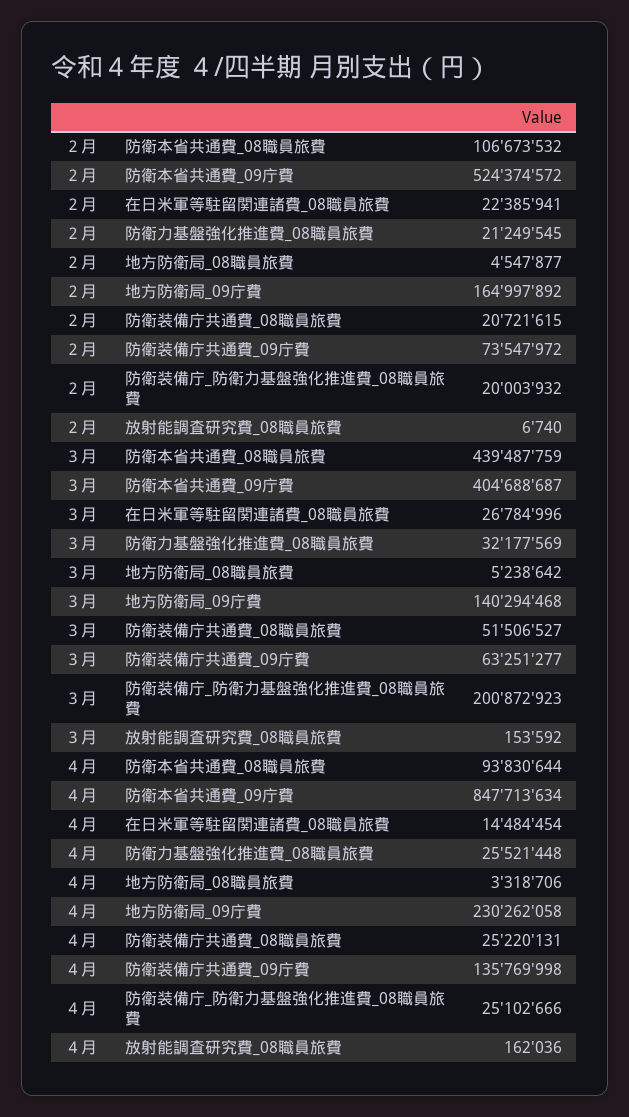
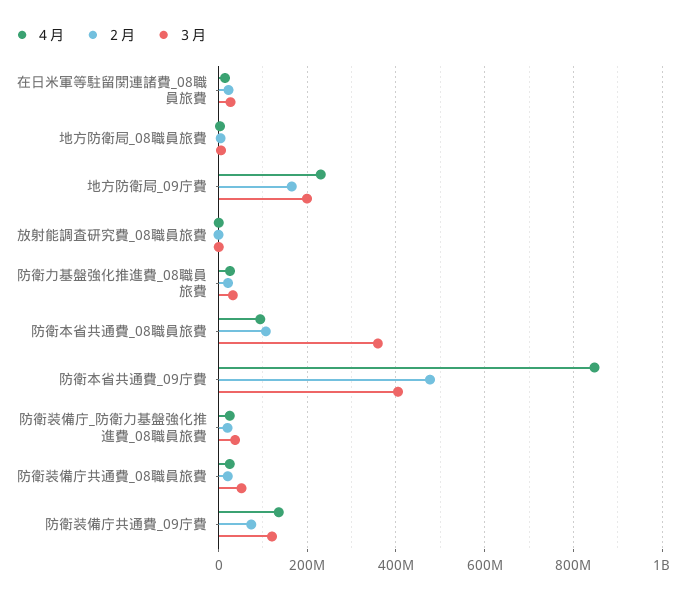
  {
    "２月": {
      "防衛本省共通費_08職員旅費": 106673532,
-     "防衛本省共通費_09庁費": 524374572,
+     "防衛本省共通費_09庁費": 480000000,
      "在日米軍等駐留関連諸費_08職員旅費": 22385941,
      "防衛力基盤強化推進費_08職員旅費": 21249545,
      "地方防衛局_08職員旅費": 4547877,
      "地方防衛局_09庁費": 164997892,
      "防衛装備庁共通費_08職員旅費": 20721615,
      "防衛装備庁共通費_09庁費": 73547972,
      "防衛装備庁_防衛力基盤強化推進費_08職員旅費": 20003932,
      "放射能調査研究費_08職員旅費": 6740
    },
    "３月": {
-     "防衛本省共通費_08職員旅費": 439487759,
+     "防衛本省共通費_08職員旅費": 360000000,
      "防衛本省共通費_09庁費": 404688687,
      "在日米軍等駐留関連諸費_08職員旅費": 26784996,
      "防衛力基盤強化推進費_08職員旅費": 32177569,
      "地方防衛局_08職員旅費": 5238642,
-     "地方防衛局_09庁費": 140294468,
+     "地方防衛局_09庁費": 200000000,
      "防衛装備庁共通費_08職員旅費": 51506527,
-     "防衛装備庁共通費_09庁費": 63251277,
+     "防衛装備庁共通費_09庁費": 120000000,
-     "防衛装備庁_防衛力基盤強化推進費_08職員旅費": 200872923,
+     "防衛装備庁_防衛力基盤強化推進費_08職員旅費": 40000000,
      "放射能調査研究費_08職員旅費": 153592
    },
    "４月": {
      "防衛本省共通費_08職員旅費": 93830644,
      "防衛本省共通費_09庁費": 847713634,
      "在日米軍等駐留関連諸費_08職員旅費": 14484454,
      "防衛力基盤強化推進費_08職員旅費": 25521448,
      "地方防衛局_08職員旅費": 3318706,
      "地方防衛局_09庁費": 230262058,
      "防衛装備庁共通費_08職員旅費": 25220131,
      "防衛装備庁共通費_09庁費": 135769998,
      "防衛装備庁_防衛力基盤強化推進費_08職員旅費": 25102666,
      "放射能調査研究費_08職員旅費": 162036
    }
  }

